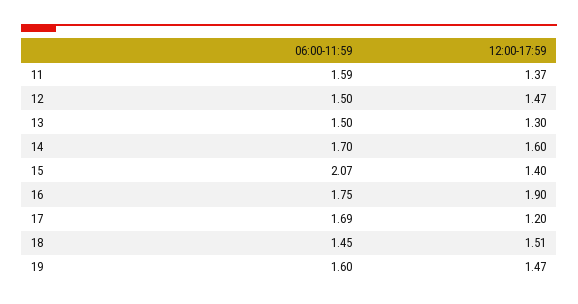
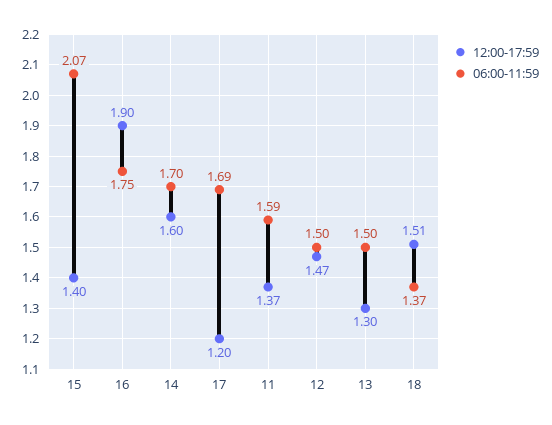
  {
    "06:00-11:59": {
      "11": 1.59,
      "12": 1.5,
      "13": 1.5,
      "14": 1.7,
      "15": 2.07,
      "16": 1.75,
      "17": 1.69,
-     "18": 1.45,
+     "18": 1.37
-     "19": 1.6
    },
    "12:00-17:59": {
      "11": 1.37,
      "12": 1.47,
      "13": 1.3,
      "14": 1.6,
      "15": 1.4,
      "16": 1.9,
      "17": 1.2,
-     "18": 1.51,
+     "18": 1.51
-     "19": 1.47
    }
  }

